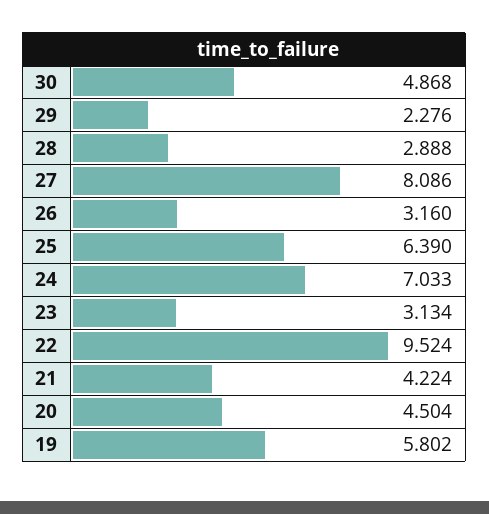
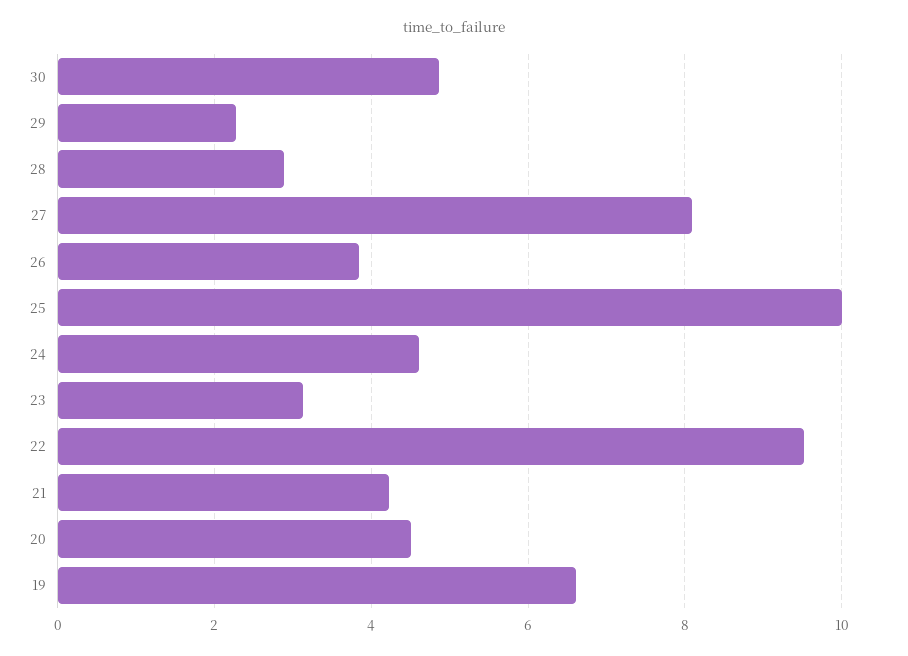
  {
    "30": 4.868,
    "29": 2.276,
    "28": 2.888,
    "27": 8.086,
-   "26": 3.16,
+   "26": 3.8,
-   "25": 6.39,
+   "25": 10,
-   "24": 7.033,
+   "24": 4.6,
    "23": 3.134,
    "22": 9.524,
    "21": 4.224,
    "20": 4.504,
-   "19": 5.802
+   "19": 6.6
  }

